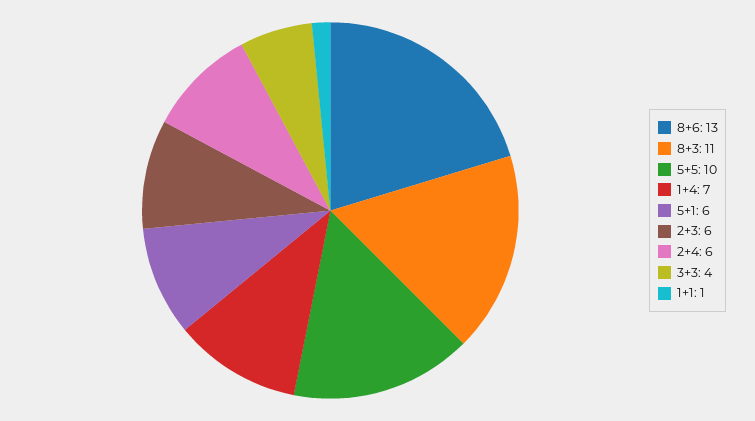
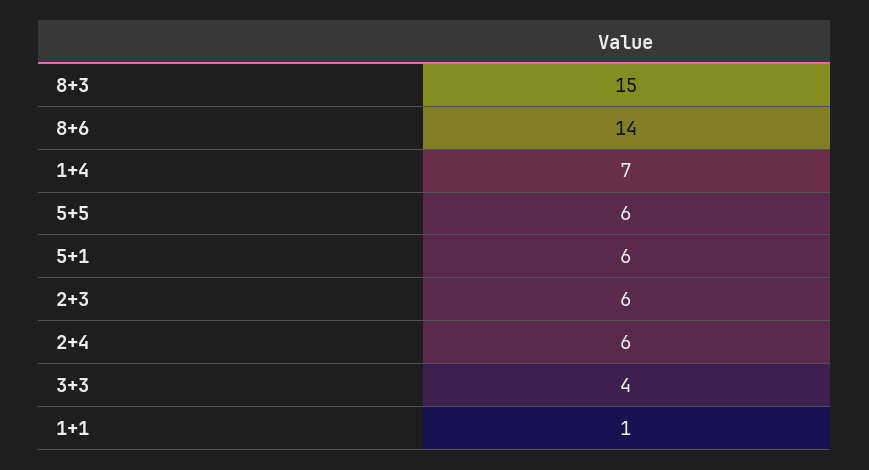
  {
-   "8+6": 13,
+   "8+6": 14,
-   "8+3": 11,
+   "8+3": 15,
-   "5+5": 10,
+   "5+5": 6,
    "1+4": 7,
    "5+1": 6,
    "2+3": 6,
    "2+4": 6,
    "3+3": 4,
    "1+1": 1
  }

